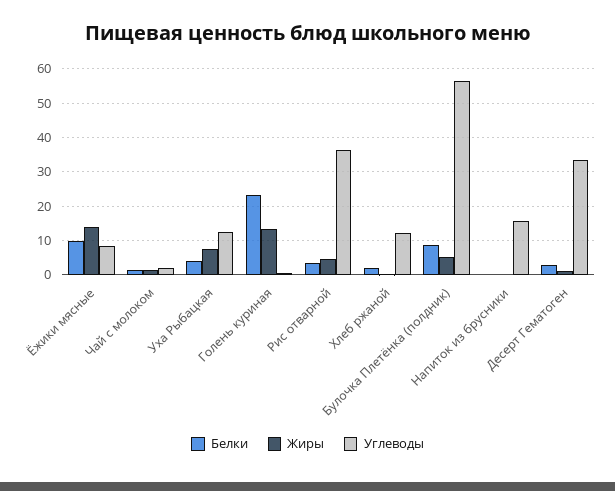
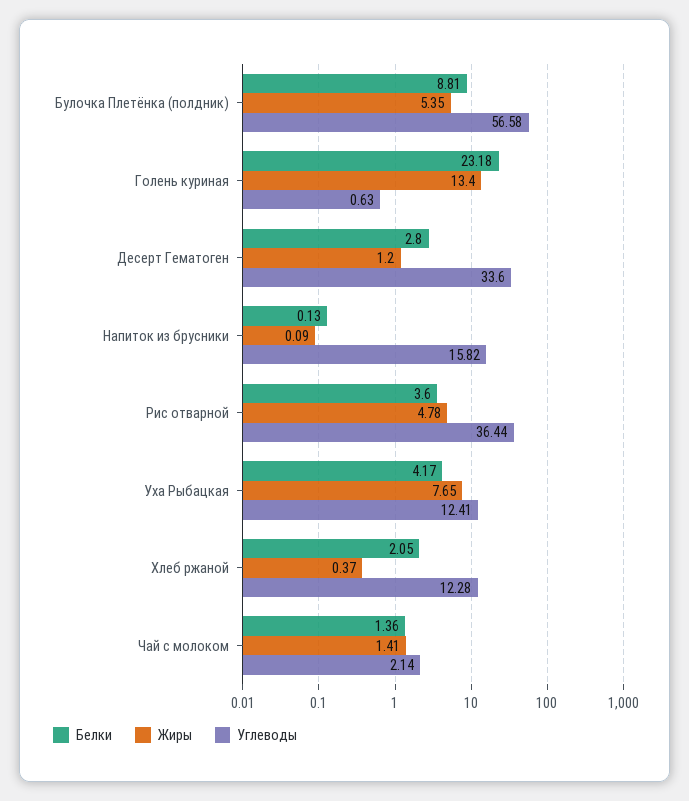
  {
    "Белки": {
-     "Ёжики мясные": 10,
      "Чай с молоком": 1.36,
      "Уха Рыбацкая": 4.17,
      "Голень куриная": 23.18,
      "Рис отварной": 3.6,
      "Хлеб ржаной": 2.05,
      "Булочка Плетёнка (полдник)": 8.81,
      "Напиток из брусники": 0.13,
      "Десерт Гематоген": 2.8
    },
    "Жиры": {
-     "Ёжики мясные": 14,
      "Чай с молоком": 1.41,
      "Уха Рыбацкая": 7.65,
      "Голень куриная": 13.4,
      "Рис отварной": 4.78,
      "Хлеб ржаной": 0.37,
      "Булочка Плетёнка (полдник)": 5.35,
      "Напиток из брусники": 0.09,
      "Десерт Гематоген": 1.2
    },
    "Углеводы": {
-     "Ёжики мясные": 8,
      "Чай с молоком": 2.14,
      "Уха Рыбацкая": 12.41,
      "Голень куриная": 0.63,
      "Рис отварной": 36.44,
      "Хлеб ржаной": 12.28,
      "Булочка Плетёнка (полдник)": 56.58,
      "Напиток из брусники": 15.82,
      "Десерт Гематоген": 33.6
    }
  }

